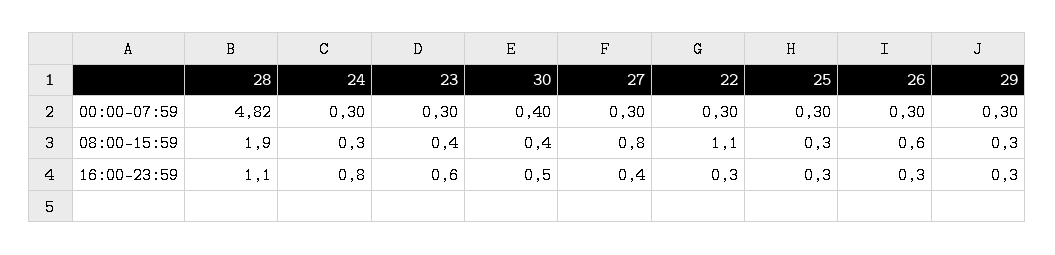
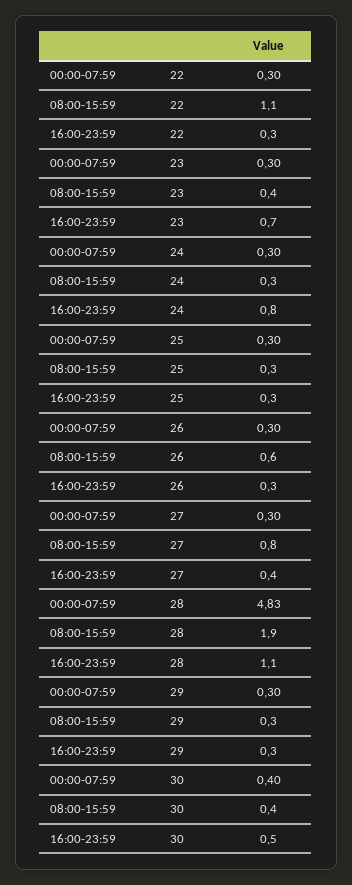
  {
    "28": {
-     "00:00-07:59": 4.82,
+     "00:00-07:59": 4.83,
      "08:00-15:59": 1.9,
      "16:00-23:59": 1.1
    },
    "24": {
      "00:00-07:59": 0.3,
      "08:00-15:59": 0.3,
      "16:00-23:59": 0.8
    },
    "23": {
      "00:00-07:59": 0.3,
      "08:00-15:59": 0.4,
-     "16:00-23:59": 0.6
+     "16:00-23:59": 0.7
    },
    "30": {
      "00:00-07:59": 0.4,
      "08:00-15:59": 0.4,
      "16:00-23:59": 0.5
    },
    "27": {
      "00:00-07:59": 0.3,
      "08:00-15:59": 0.8,
      "16:00-23:59": 0.4
    },
    "22": {
      "00:00-07:59": 0.3,
      "08:00-15:59": 1.1,
      "16:00-23:59": 0.3
    },
    "25": {
      "00:00-07:59": 0.3,
      "08:00-15:59": 0.3,
      "16:00-23:59": 0.3
    },
    "26": {
      "00:00-07:59": 0.3,
      "08:00-15:59": 0.6,
      "16:00-23:59": 0.3
    },
    "29": {
      "00:00-07:59": 0.3,
      "08:00-15:59": 0.3,
      "16:00-23:59": 0.3
    }
  }

